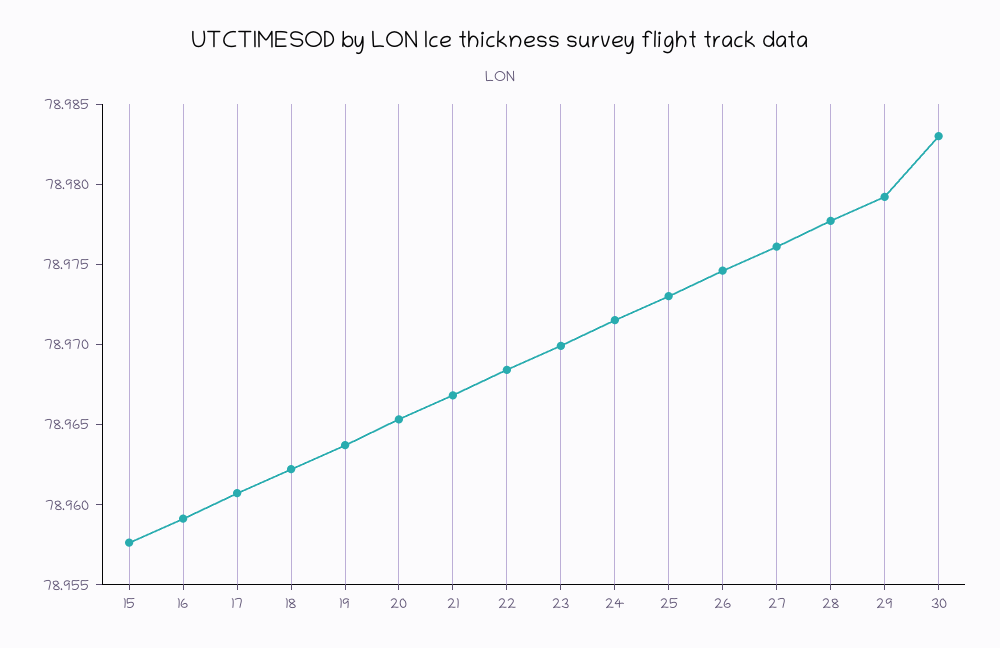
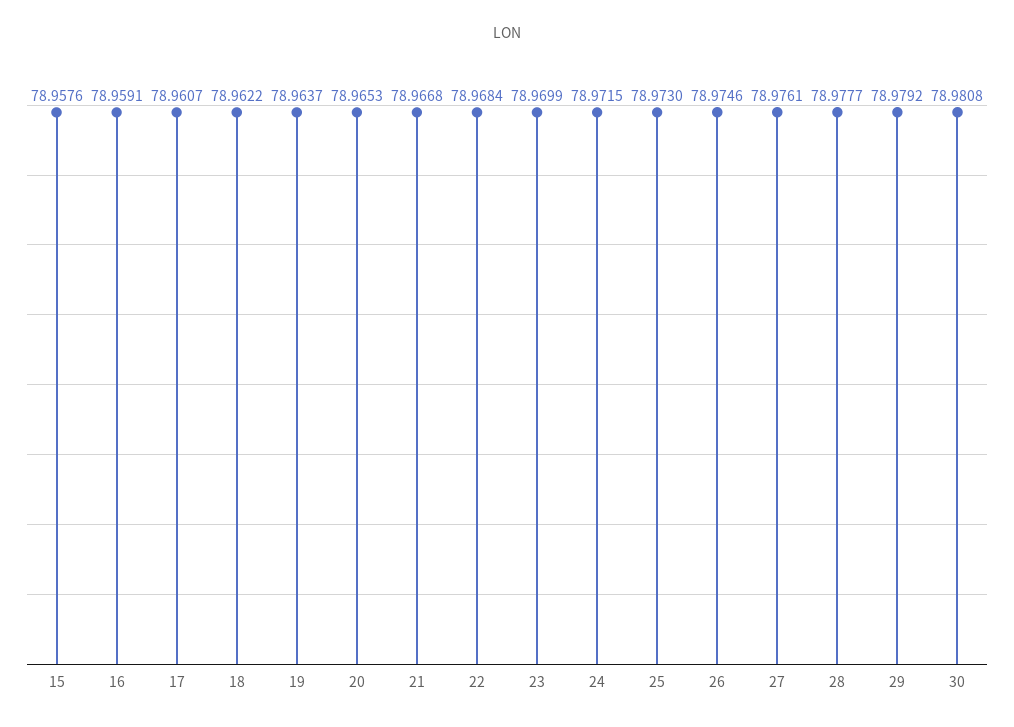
  {
    "15": 78.9576,
    "16": 78.9591,
    "17": 78.9607,
    "18": 78.9622,
    "19": 78.9637,
    "20": 78.9653,
    "21": 78.9668,
    "22": 78.9684,
    "23": 78.9699,
    "24": 78.9715,
    "25": 78.973,
    "26": 78.9746,
    "27": 78.9761,
    "28": 78.9777,
    "29": 78.9792,
-   "30": 78.983
+   "30": 78.9808
  }

